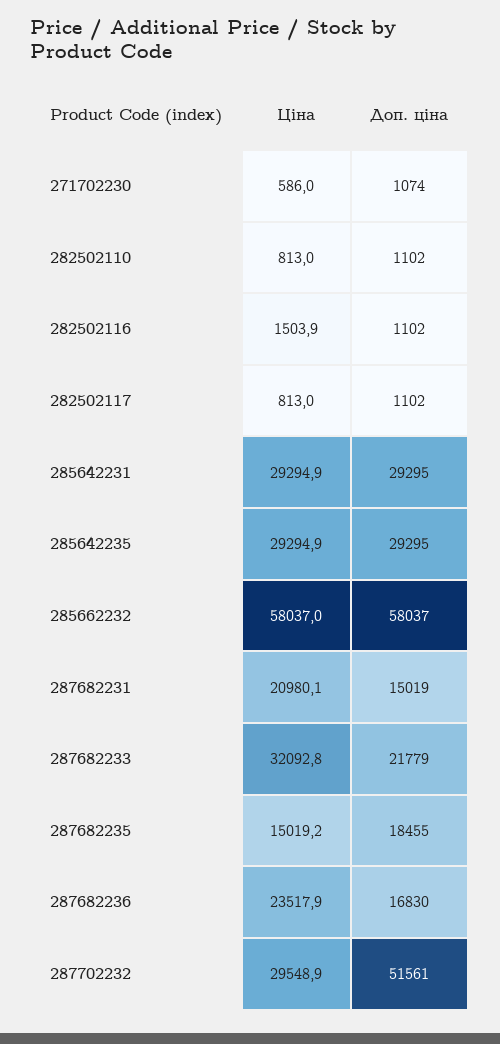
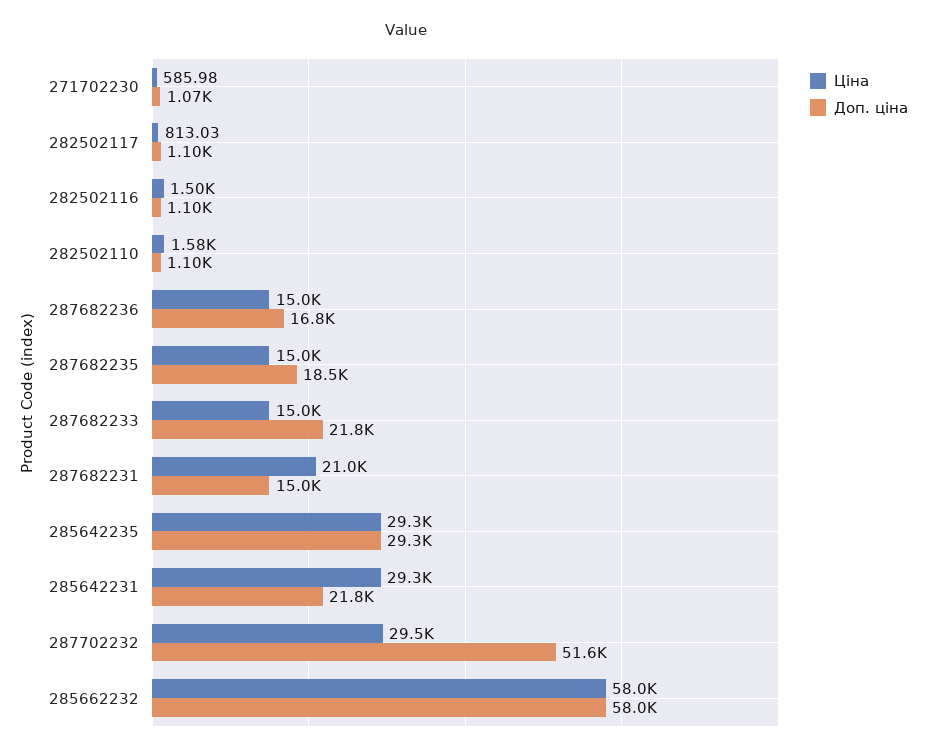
  {
    "Ціна": {
      "271702230": 585.98,
-     "282502110": 813,
+     "282502110": 1580,
      "282502116": 1503.9,
      "282502117": 813.03,
      "285642231": 29294.9,
      "285642235": 29294.9,
      "285662232": 58037,
      "287682231": 20980.1,
-     "287682233": 32092.8,
+     "287682233": 15000,
      "287682235": 15019.2,
-     "287682236": 23517.9,
+     "287682236": 15000,
      "287702232": 29548.9
    },
    "Доп. ціна": {
      "271702230": 1074,
      "282502110": 1102,
      "282502116": 1102,
      "282502117": 1102,
-     "285642231": 29295,
+     "285642231": 21800,
      "285642235": 29295,
      "285662232": 58037,
      "287682231": 15019,
      "287682233": 21779,
      "287682235": 18455,
      "287682236": 16830,
      "287702232": 51561
    }
  }

